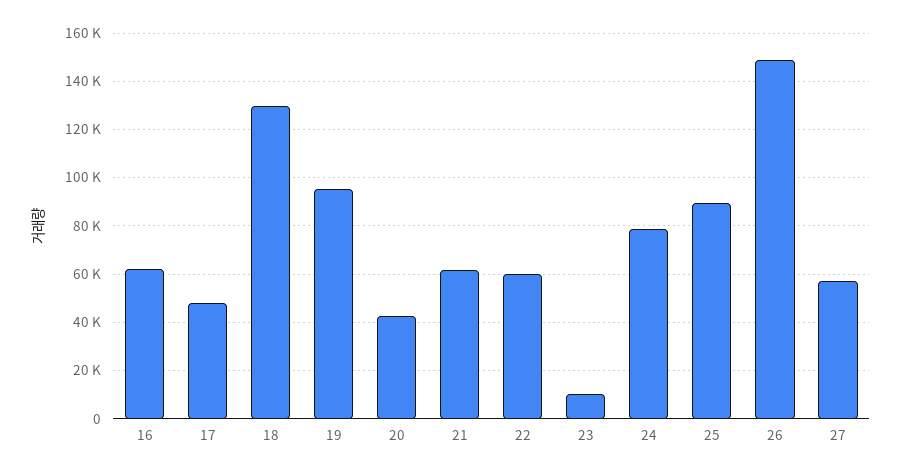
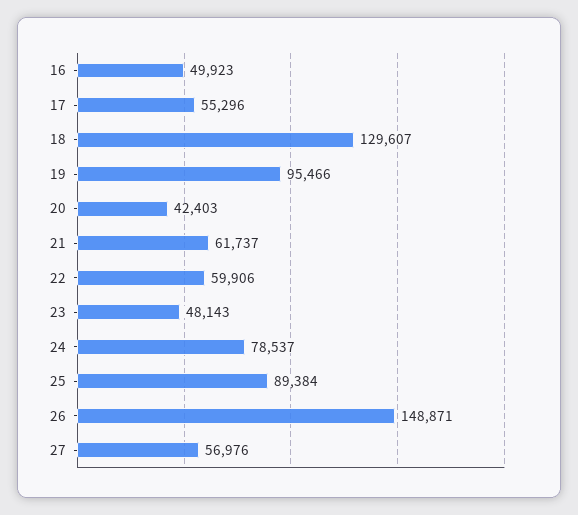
  {
-   "16": 62500,
+   "16": 49923,
-   "17": 47500,
+   "17": 55296,
    "18": 129607,
    "19": 95466,
    "20": 42403,
    "21": 61737,
    "22": 59906,
-   "23": 10000,
+   "23": 48143,
    "24": 78537,
    "25": 89384,
    "26": 148871,
    "27": 56976
  }

